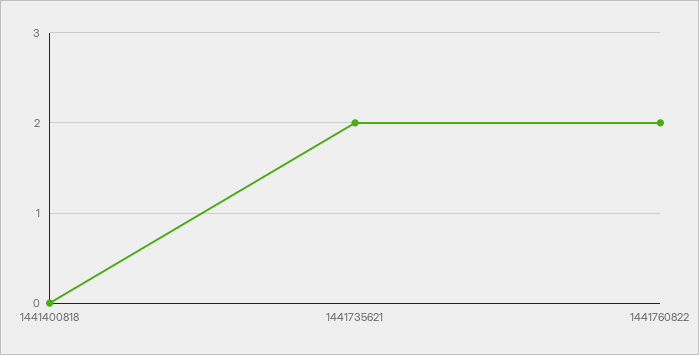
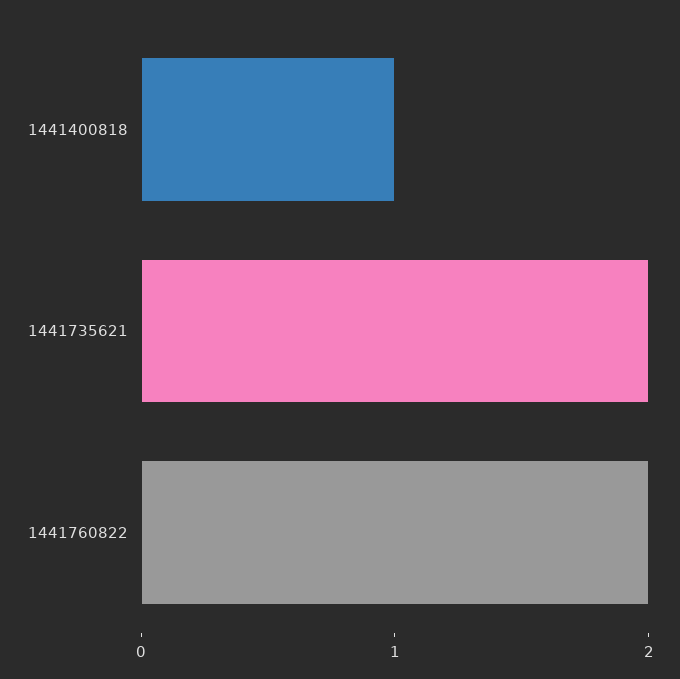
  {
-   "1441400818": 0,
+   "1441400818": 1,
    "1441735621": 2,
    "1441760822": 2
  }

